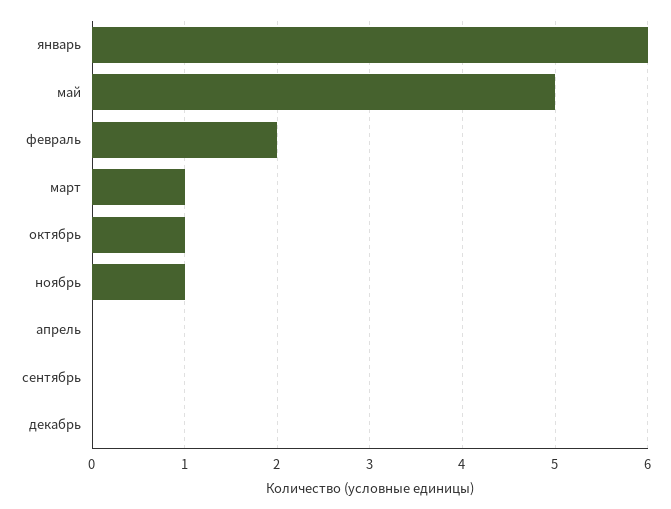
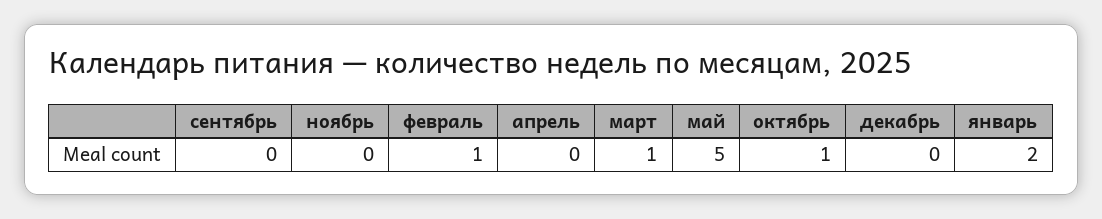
  {
-   "январь": 6,
+   "январь": 2,
    "май": 5,
-   "февраль": 2,
+   "февраль": 1,
    "март": 1,
    "октябрь": 1,
-   "ноябрь": 1,
+   "ноябрь": 0,
    "апрель": 0,
    "сентябрь": 0,
    "декабрь": 0
  }

